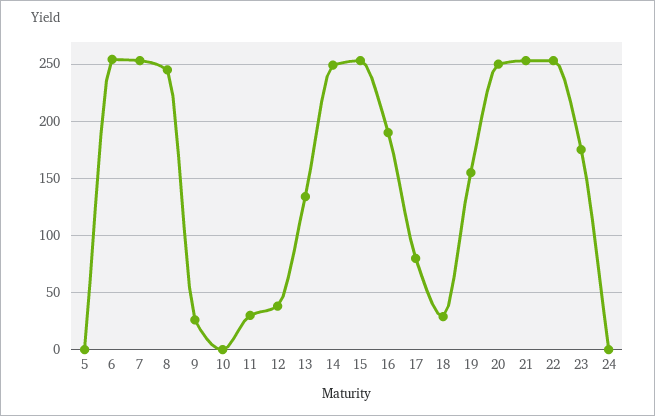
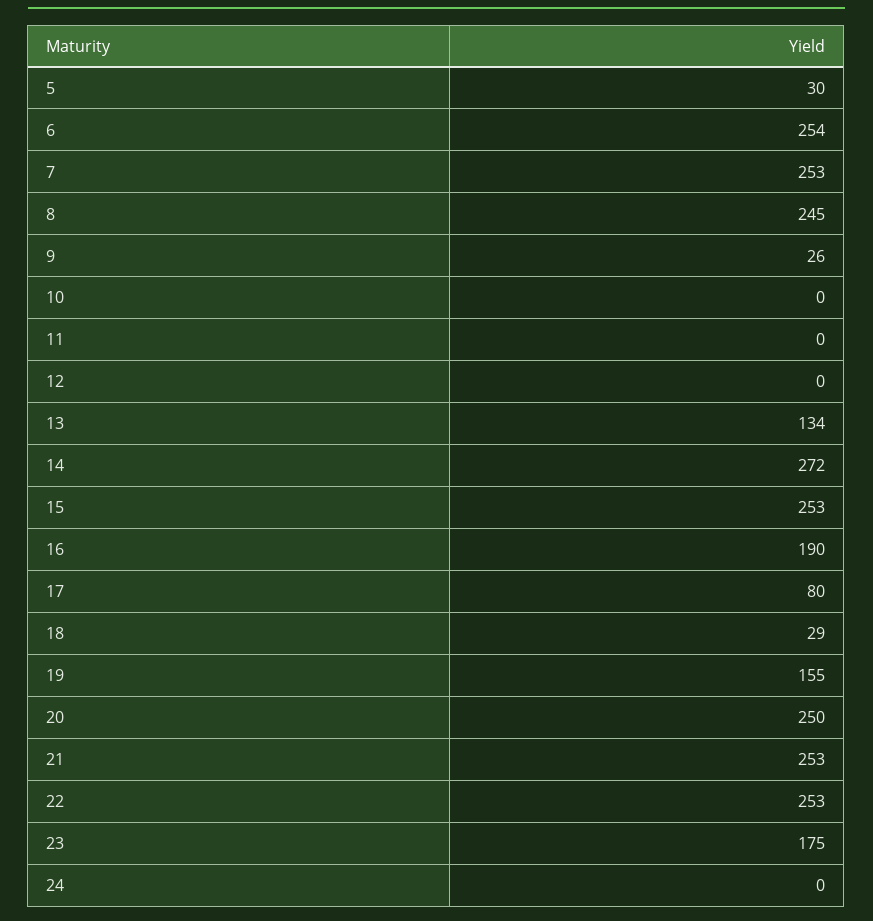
  {
-   "5": 0,
+   "5": 30,
    "6": 254,
    "7": 253,
    "8": 245,
    "9": 26,
    "10": 0,
-   "11": 30,
+   "11": 0,
-   "12": 40,
+   "12": 0,
    "13": 134,
-   "14": 250,
+   "14": 272,
    "15": 253,
    "16": 190,
    "17": 80,
    "18": 29,
    "19": 155,
    "20": 250,
    "21": 253,
    "22": 253,
    "23": 175,
    "24": 0
  }

